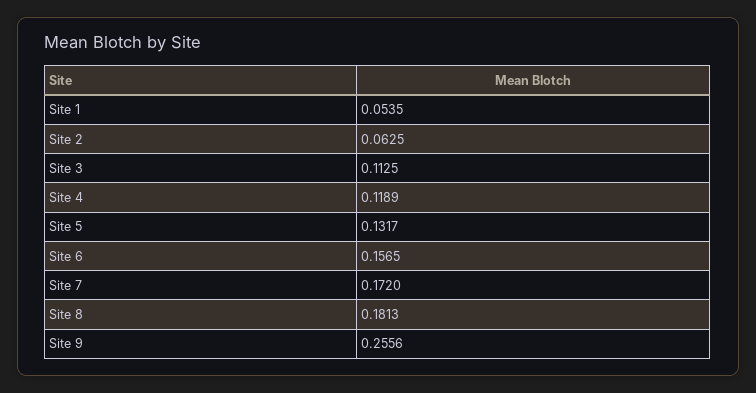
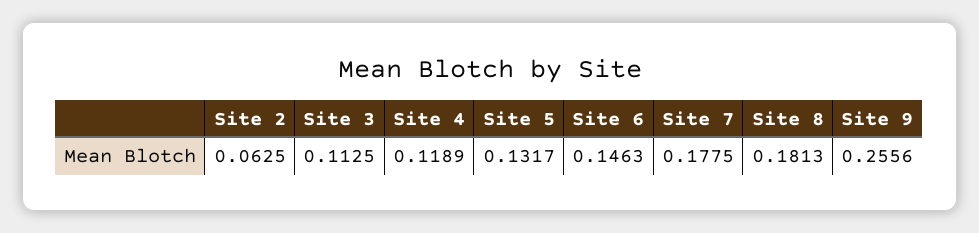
  {
-   "Site 1": 0.0535,
    "Site 2": 0.0625,
    "Site 3": 0.1125,
    "Site 4": 0.1189,
    "Site 5": 0.1317,
-   "Site 6": 0.1565,
+   "Site 6": 0.1463,
-   "Site 7": 0.172,
+   "Site 7": 0.1775,
    "Site 8": 0.1813,
    "Site 9": 0.2556
  }

